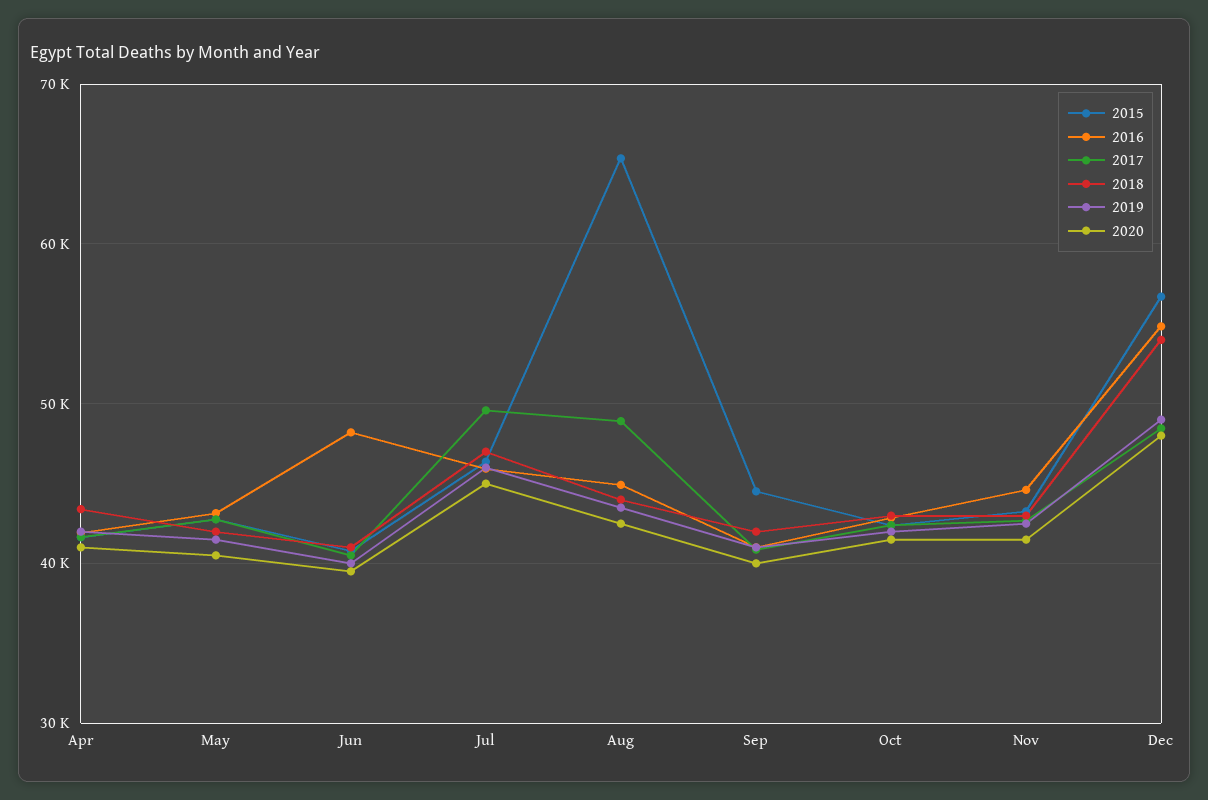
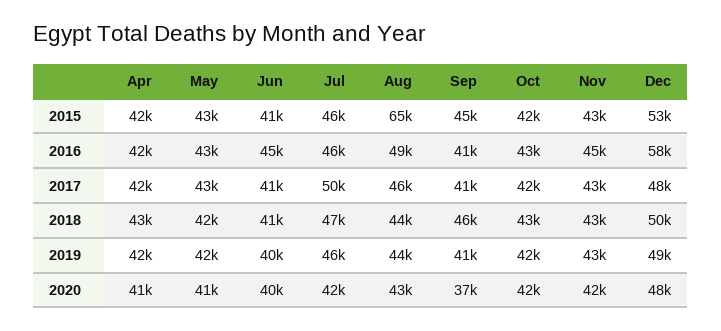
  {
    "2015": {
      "Apr": 42000,
      "May": 43000,
      "Jun": 41000,
      "Jul": 46000,
      "Aug": 65000,
      "Sep": 45000,
      "Oct": 42000,
      "Nov": 43000,
-     "Dec": 57000
+     "Dec": 53000
    },
    "2016": {
      "Apr": 42000,
      "May": 43000,
-     "Jun": 48000,
+     "Jun": 45000,
      "Jul": 46000,
-     "Aug": 45000,
+     "Aug": 49000,
      "Sep": 41000,
      "Oct": 43000,
      "Nov": 45000,
-     "Dec": 55000
+     "Dec": 58000
    },
    "2017": {
      "Apr": 42000,
      "May": 43000,
      "Jun": 41000,
      "Jul": 50000,
-     "Aug": 49000,
+     "Aug": 46000,
      "Sep": 41000,
      "Oct": 42000,
      "Nov": 43000,
      "Dec": 48000
    },
    "2018": {
      "Apr": 43000,
      "May": 42000,
      "Jun": 41000,
      "Jul": 47000,
      "Aug": 44000,
-     "Sep": 42000,
+     "Sep": 46000,
      "Oct": 43000,
      "Nov": 43000,
-     "Dec": 54000
+     "Dec": 50000
    },
    "2019": {
      "Apr": 42000,
      "May": 42000,
      "Jun": 40000,
      "Jul": 46000,
      "Aug": 44000,
      "Sep": 41000,
      "Oct": 42000,
      "Nov": 43000,
      "Dec": 49000
    },
    "2020": {
      "Apr": 41000,
      "May": 41000,
      "Jun": 40000,
-     "Jul": 45000,
+     "Jul": 42000,
      "Aug": 43000,
-     "Sep": 40000,
+     "Sep": 37000,
      "Oct": 42000,
      "Nov": 42000,
      "Dec": 48000
    }
  }

